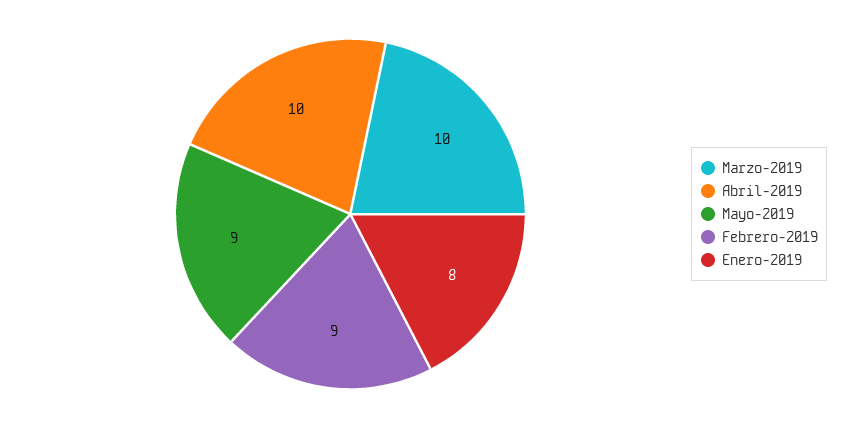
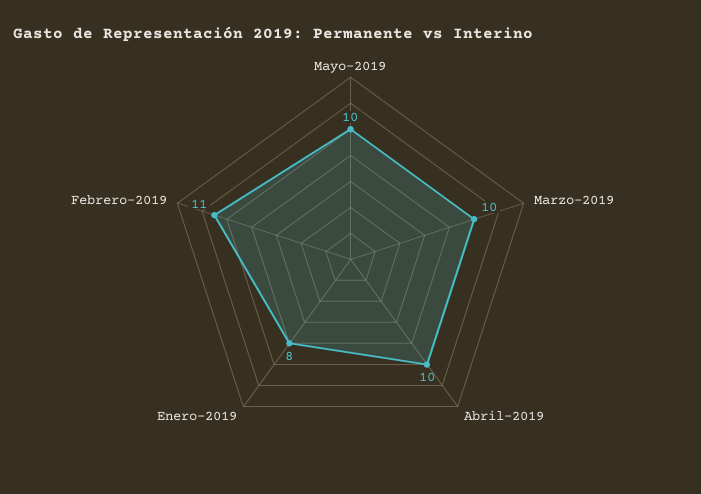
  {
    "Marzo-2019": 10,
    "Abril-2019": 10,
-   "Mayo-2019": 9,
+   "Mayo-2019": 10,
-   "Febrero-2019": 9,
+   "Febrero-2019": 11,
    "Enero-2019": 8
  }

